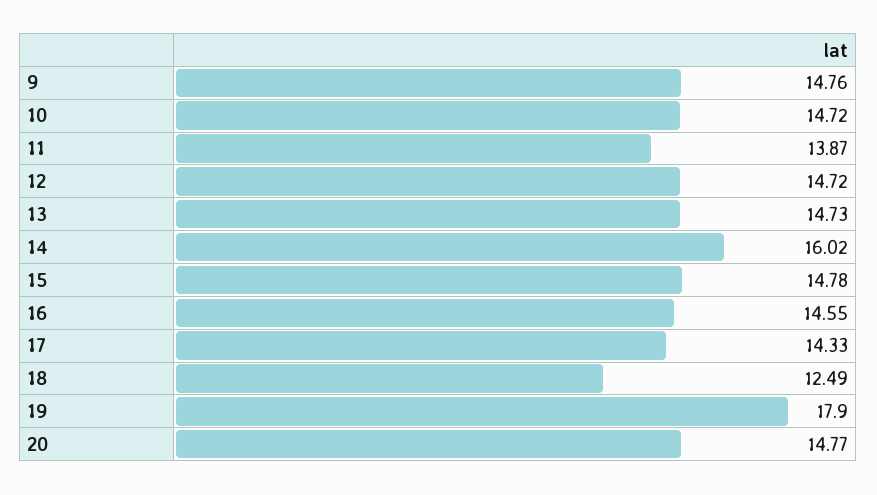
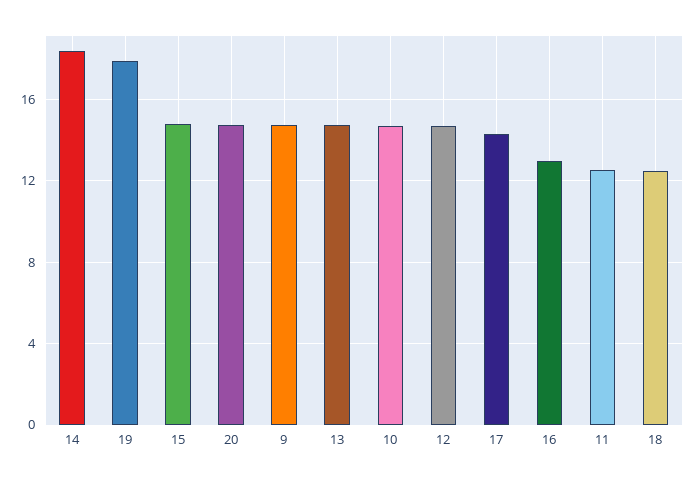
  {
    "9": 14.76,
    "10": 14.72,
-   "11": 13.87,
+   "11": 12.5,
    "12": 14.72,
    "13": 14.73,
-   "14": 16.02,
+   "14": 18.5,
    "15": 14.78,
-   "16": 14.55,
+   "16": 13,
    "17": 14.33,
    "18": 12.49,
    "19": 17.9,
    "20": 14.77
  }

